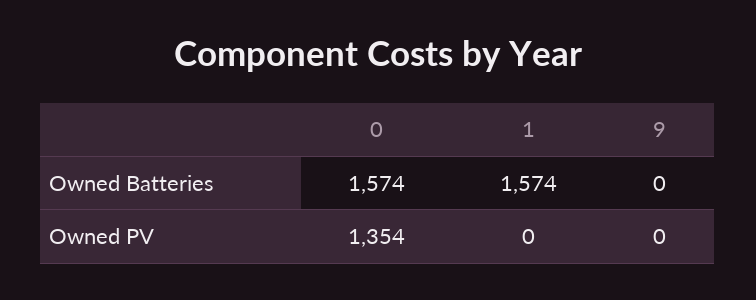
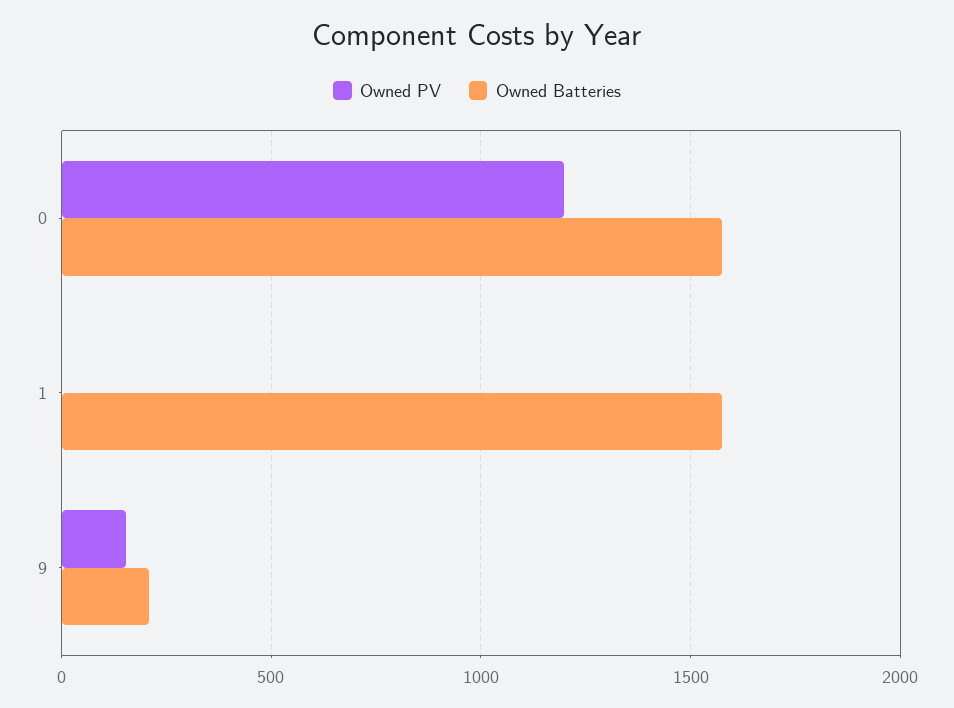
  {
    "Owned Batteries": {
      "0": 1574,
      "1": 1574,
-     "9": 0
+     "9": 200
    },
    "Owned PV": {
-     "0": 1354,
+     "0": 1200,
      "1": 0,
-     "9": 0
+     "9": 150
    }
  }

